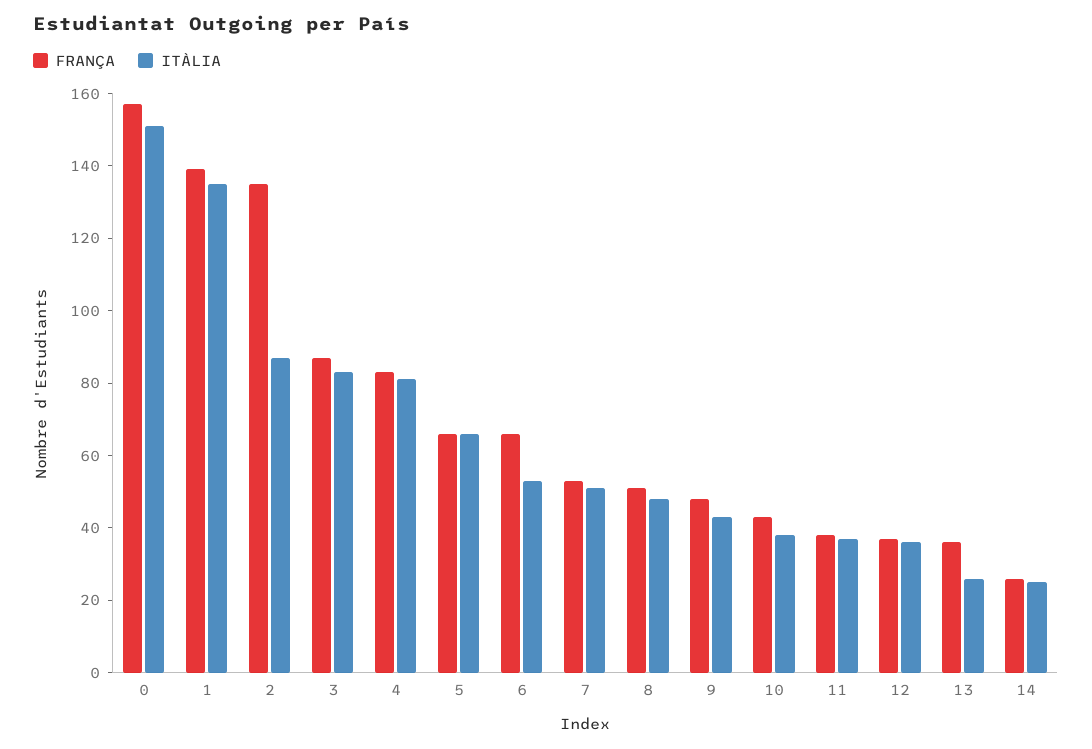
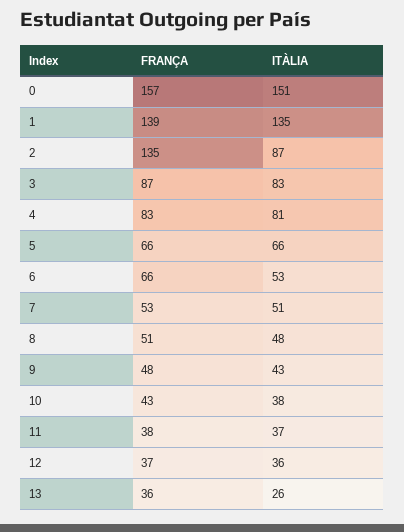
  {
    "FRANÇA": {
      "0": 157,
      "1": 139,
      "2": 135,
      "3": 87,
      "4": 83,
      "5": 66,
      "6": 66,
      "7": 53,
      "8": 51,
      "9": 48,
      "10": 43,
      "11": 38,
      "12": 37,
-     "13": 36,
+     "13": 36
-     "14": 25
    },
    "ITÀLIA": {
      "0": 151,
      "1": 135,
      "2": 87,
      "3": 83,
      "4": 81,
      "5": 66,
      "6": 53,
      "7": 51,
      "8": 48,
      "9": 43,
      "10": 38,
      "11": 37,
      "12": 36,
-     "13": 26,
+     "13": 26
-     "14": 25
    }
  }

